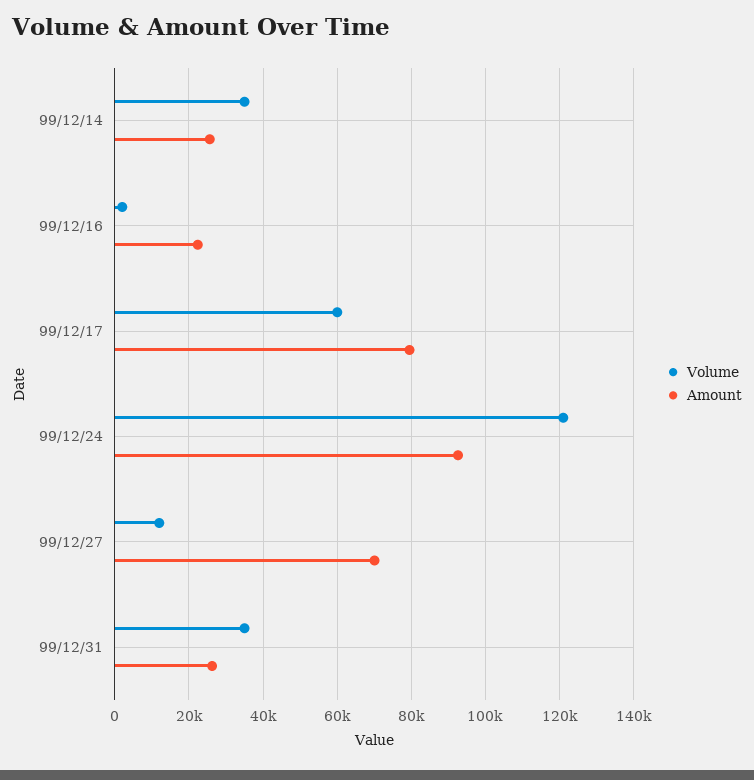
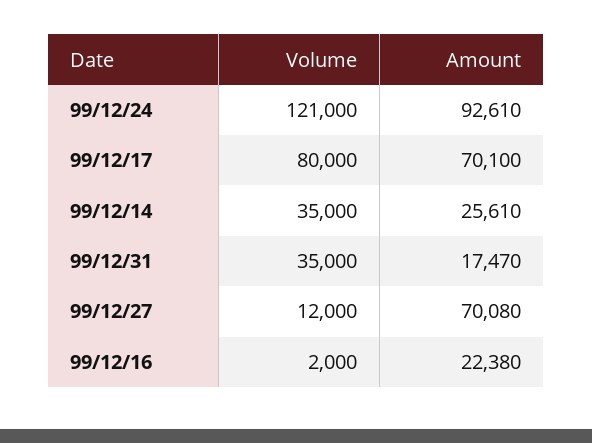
  {
    "Volume": {
      "99/12/14": 35000,
      "99/12/16": 2000,
-     "99/12/17": 60000,
+     "99/12/17": 80000,
      "99/12/24": 121000,
      "99/12/27": 12000,
      "99/12/31": 35000
    },
    "Amount": {
      "99/12/14": 25610,
      "99/12/16": 22380,
-     "99/12/17": 80000,
+     "99/12/17": 70100,
      "99/12/24": 92610,
      "99/12/27": 70080,
-     "99/12/31": 26000
+     "99/12/31": 17470
    }
  }

